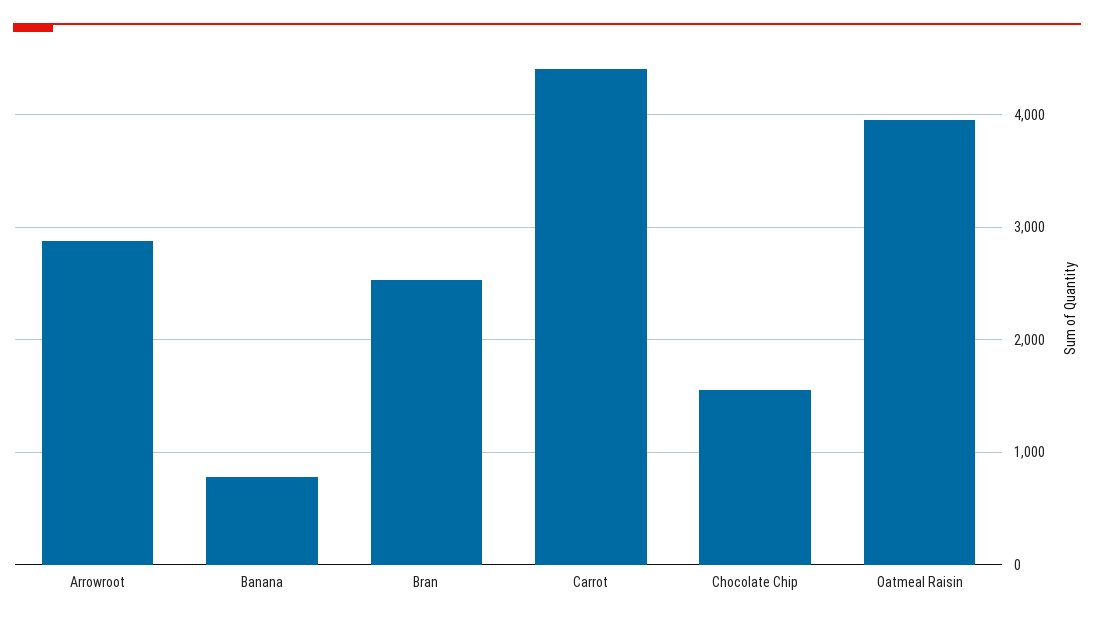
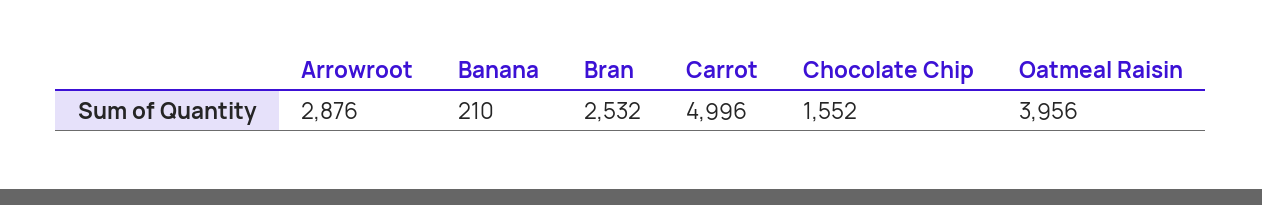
  {
    "Arrowroot": 2876,
-   "Banana": 800,
+   "Banana": 210,
    "Bran": 2532,
-   "Carrot": 4400,
+   "Carrot": 4996,
    "Chocolate Chip": 1552,
    "Oatmeal Raisin": 3956
  }

